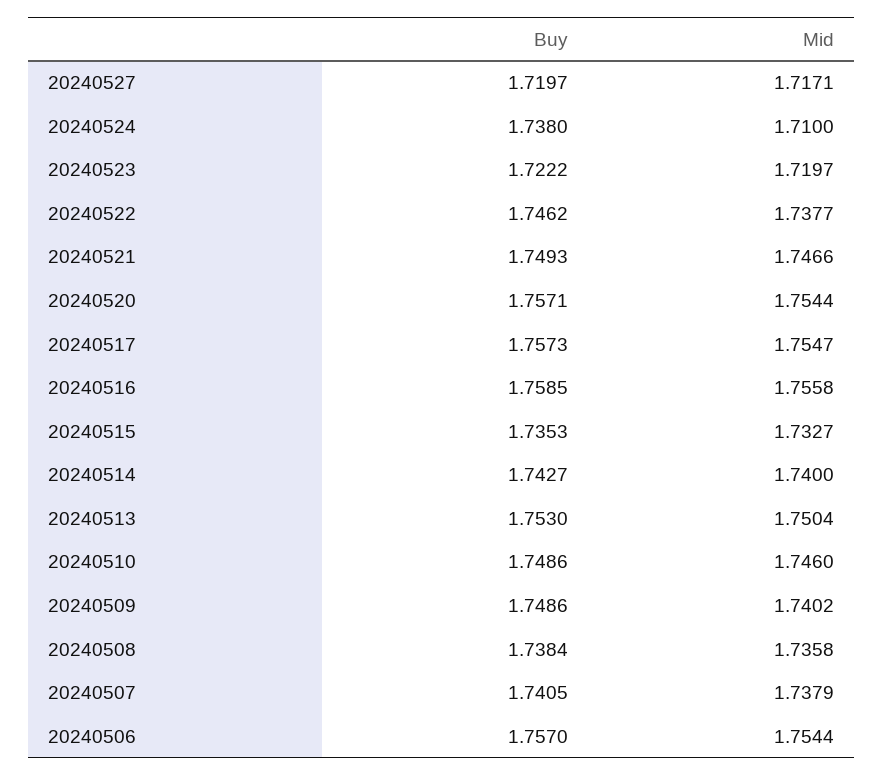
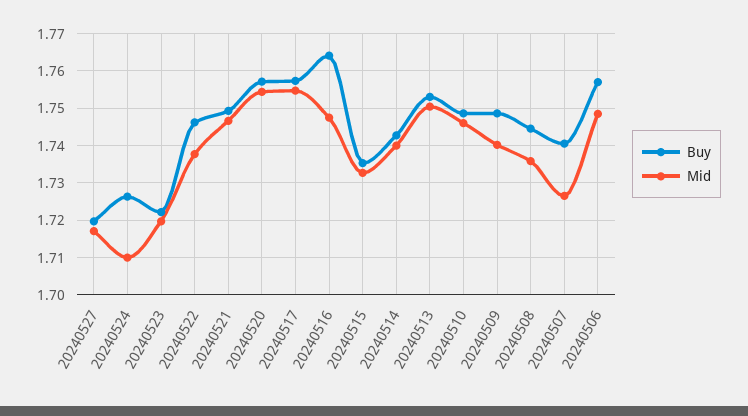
  {
    "Buy": {
      "20240527": 1.7197,
-     "20240524": 1.738,
+     "20240524": 1.726,
      "20240523": 1.7222,
      "20240522": 1.7462,
      "20240521": 1.7493,
      "20240520": 1.7571,
      "20240517": 1.7573,
-     "20240516": 1.7585,
+     "20240516": 1.764,
      "20240515": 1.7353,
      "20240514": 1.7427,
      "20240513": 1.753,
      "20240510": 1.7486,
      "20240509": 1.7486,
-     "20240508": 1.7384,
+     "20240508": 1.744,
      "20240507": 1.7405,
      "20240506": 1.757
    },
    "Mid": {
      "20240527": 1.7171,
      "20240524": 1.71,
      "20240523": 1.7197,
      "20240522": 1.7377,
      "20240521": 1.7466,
      "20240520": 1.7544,
      "20240517": 1.7547,
-     "20240516": 1.7558,
+     "20240516": 1.748,
      "20240515": 1.7327,
      "20240514": 1.74,
      "20240513": 1.7504,
      "20240510": 1.746,
      "20240509": 1.7402,
      "20240508": 1.7358,
-     "20240507": 1.7379,
+     "20240507": 1.726,
-     "20240506": 1.7544
+     "20240506": 1.748
    }
  }

